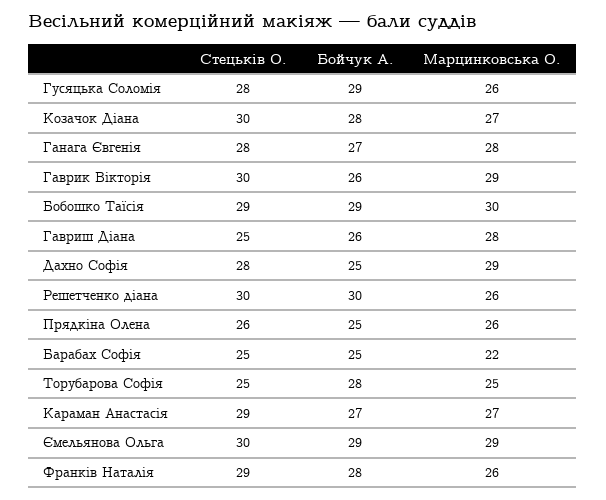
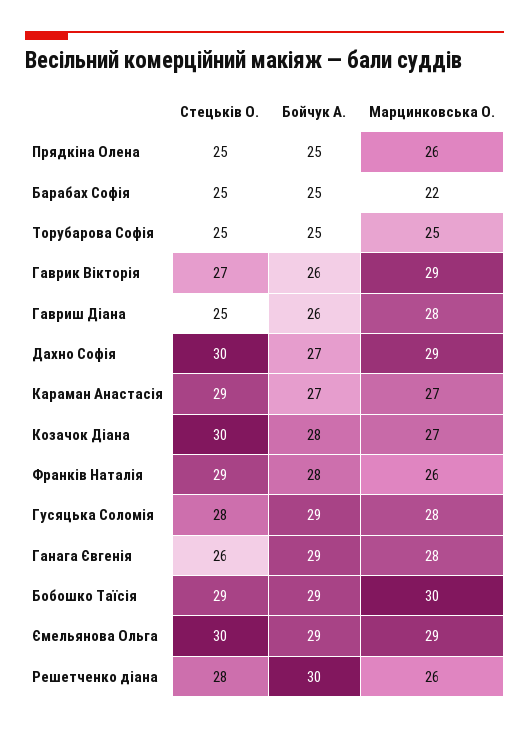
  {
    "Стецьків О.": {
      "Гусяцька Соломія": 28,
      "Козачок Діана": 30,
-     "Ганага Євгенія": 28,
+     "Ганага Євгенія": 26,
-     "Гаврик Вікторія": 30,
+     "Гаврик Вікторія": 27,
      "Бобошко Таїсія": 29,
      "Гавриш Діана": 25,
-     "Дахно Софія": 28,
+     "Дахно Софія": 30,
-     "Решетченко діана": 30,
+     "Решетченко діана": 28,
-     "Прядкіна Олена": 26,
+     "Прядкіна Олена": 25,
      "Барабах Софія": 25,
      "Торубарова Софія": 25,
      "Караман Анастасія": 29,
      "Ємельянова Ольга": 30,
      "Франків Наталія": 29
    },
    "Бойчук А.": {
      "Гусяцька Соломія": 29,
      "Козачок Діана": 28,
-     "Ганага Євгенія": 27,
+     "Ганага Євгенія": 29,
      "Гаврик Вікторія": 26,
      "Бобошко Таїсія": 29,
      "Гавриш Діана": 26,
-     "Дахно Софія": 25,
+     "Дахно Софія": 27,
      "Решетченко діана": 30,
      "Прядкіна Олена": 25,
      "Барабах Софія": 25,
-     "Торубарова Софія": 28,
+     "Торубарова Софія": 25,
      "Караман Анастасія": 27,
      "Ємельянова Ольга": 29,
      "Франків Наталія": 28
    },
    "Марцинковська О.": {
-     "Гусяцька Соломія": 26,
+     "Гусяцька Соломія": 28,
      "Козачок Діана": 27,
      "Ганага Євгенія": 28,
      "Гаврик Вікторія": 29,
      "Бобошко Таїсія": 30,
      "Гавриш Діана": 28,
      "Дахно Софія": 29,
      "Решетченко діана": 26,
      "Прядкіна Олена": 26,
      "Барабах Софія": 22,
      "Торубарова Софія": 25,
      "Караман Анастасія": 27,
      "Ємельянова Ольга": 29,
      "Франків Наталія": 26
    }
  }

